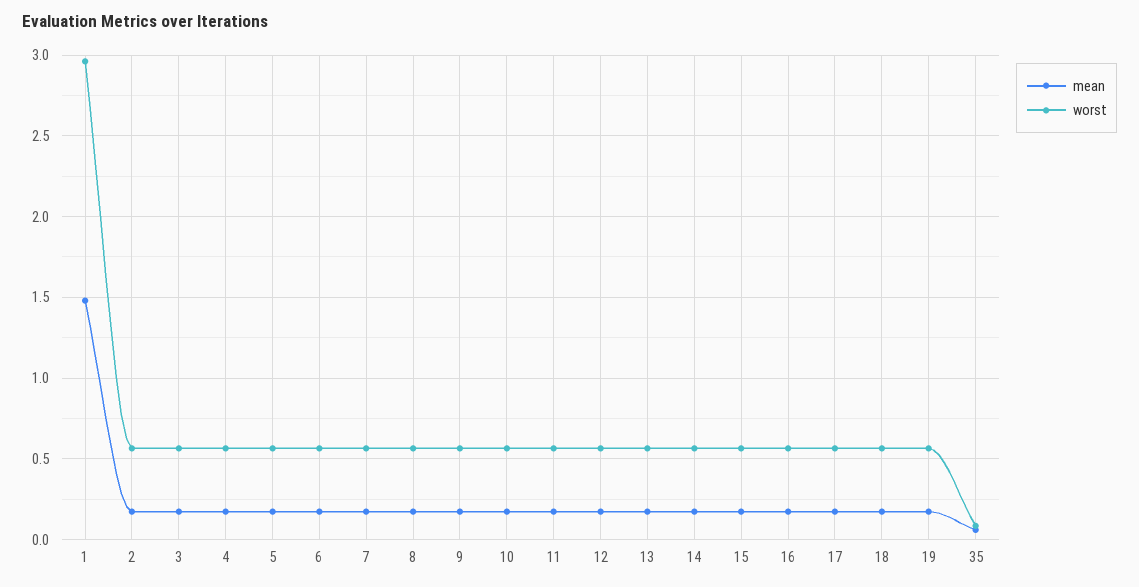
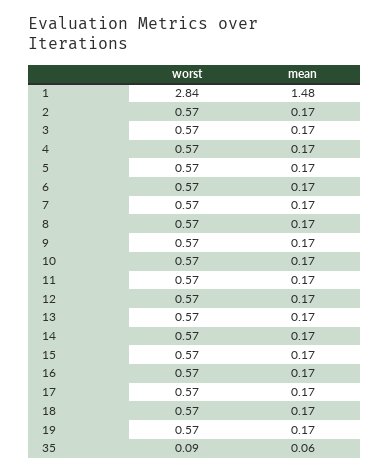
  {
    "mean": {
      "1": 1.48,
      "2": 0.17,
      "3": 0.17,
      "4": 0.17,
      "5": 0.17,
      "6": 0.17,
      "7": 0.17,
      "8": 0.17,
      "9": 0.17,
      "10": 0.17,
      "11": 0.17,
      "12": 0.17,
      "13": 0.17,
      "14": 0.17,
      "15": 0.17,
      "16": 0.17,
      "17": 0.17,
      "18": 0.17,
      "19": 0.17,
      "35": 0.06
    },
    "worst": {
-     "1": 2.95,
+     "1": 2.84,
      "2": 0.57,
      "3": 0.57,
      "4": 0.57,
      "5": 0.57,
      "6": 0.57,
      "7": 0.57,
      "8": 0.57,
      "9": 0.57,
      "10": 0.57,
      "11": 0.57,
      "12": 0.57,
      "13": 0.57,
      "14": 0.57,
      "15": 0.57,
      "16": 0.57,
      "17": 0.57,
      "18": 0.57,
      "19": 0.57,
      "35": 0.09
    }
  }

